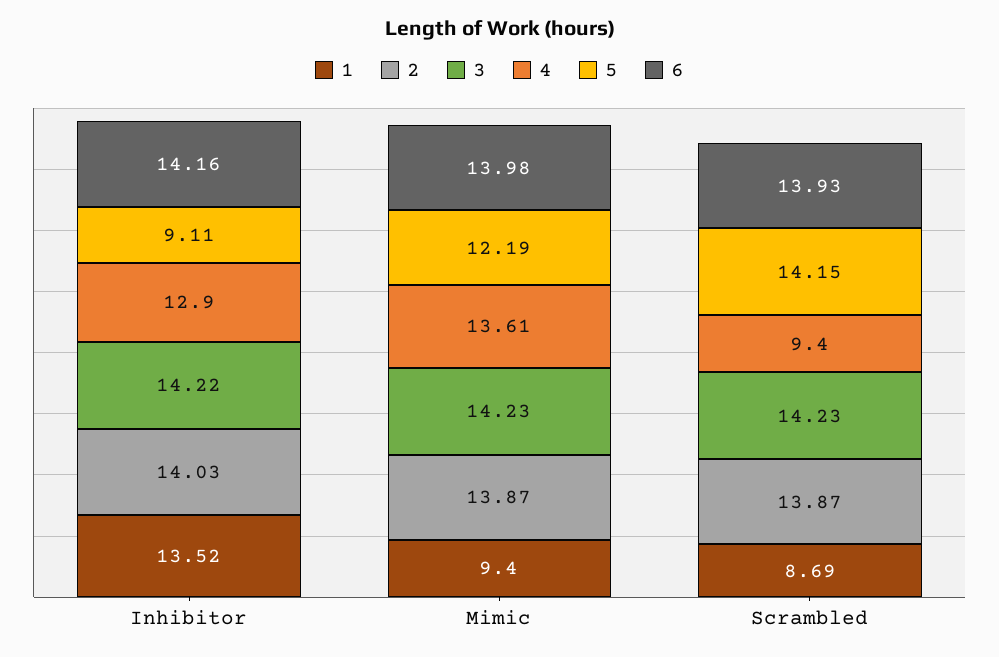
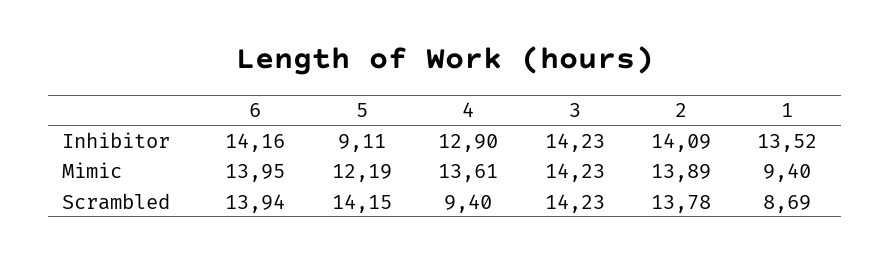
  {
    "1": {
      "Inhibitor": 13.52,
      "Mimic": 9.4,
      "Scrambled": 8.69
    },
    "2": {
-     "Inhibitor": 14.03,
+     "Inhibitor": 14.09,
-     "Mimic": 13.87,
+     "Mimic": 13.89,
-     "Scrambled": 13.87
+     "Scrambled": 13.78
    },
    "3": {
-     "Inhibitor": 14.22,
+     "Inhibitor": 14.23,
      "Mimic": 14.23,
      "Scrambled": 14.23
    },
    "4": {
      "Inhibitor": 12.9,
      "Mimic": 13.61,
      "Scrambled": 9.4
    },
    "5": {
      "Inhibitor": 9.11,
      "Mimic": 12.19,
      "Scrambled": 14.15
    },
    "6": {
      "Inhibitor": 14.16,
-     "Mimic": 13.98,
+     "Mimic": 13.95,
-     "Scrambled": 13.93
+     "Scrambled": 13.94
    }
  }

